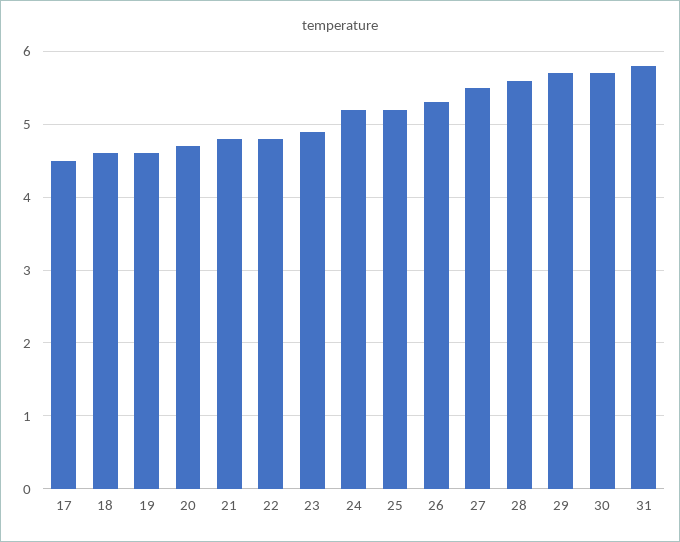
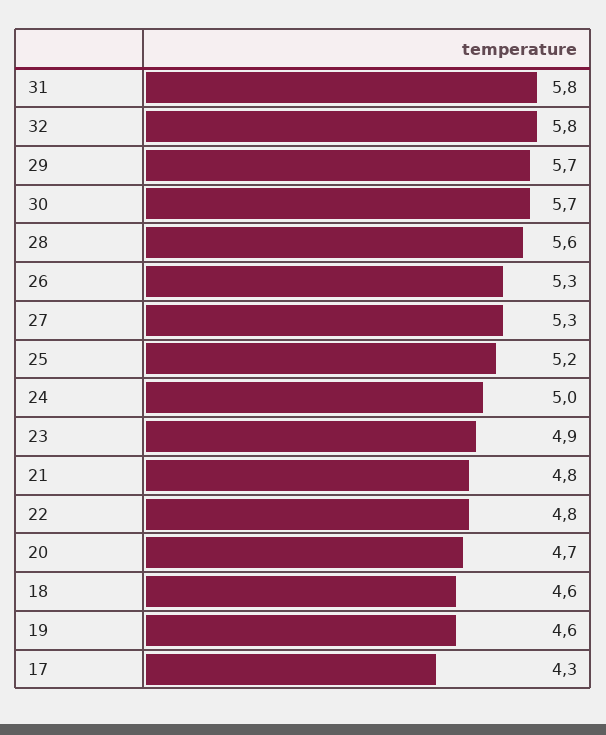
  {
-   "17": 4.5,
+   "17": 4.3,
    "18": 4.6,
    "19": 4.6,
    "20": 4.7,
    "21": 4.8,
    "22": 4.8,
    "23": 4.9,
-   "24": 5.2,
+   "24": 5,
    "25": 5.2,
    "26": 5.3,
-   "27": 5.5,
+   "27": 5.3,
    "28": 5.6,
    "29": 5.7,
    "30": 5.7,
-   "31": 5.8
+   "31": 5.8,
+   "32": 5.8
  }

